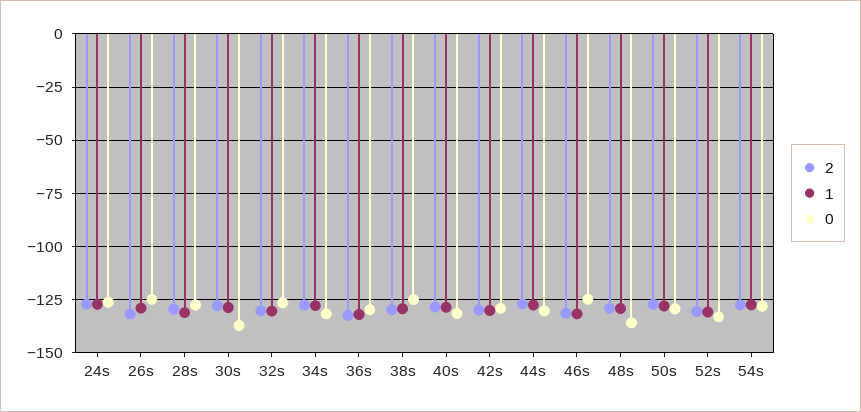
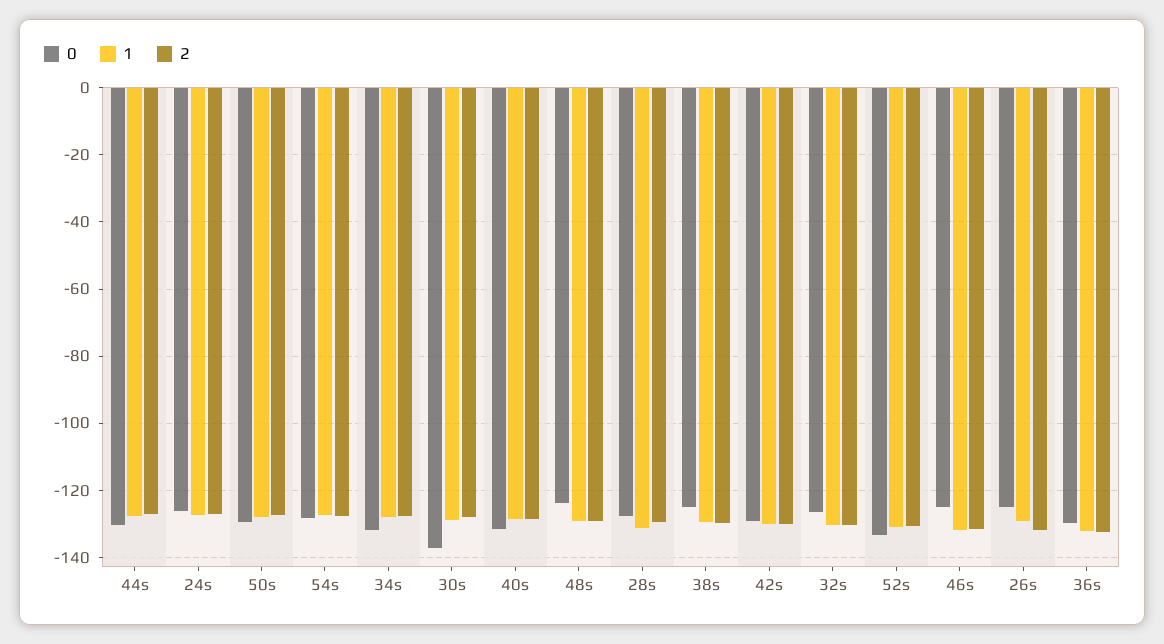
  {
    "2": {
      "24s": -128,
      "26s": -132,
      "28s": -130,
      "30s": -128,
      "32s": -130,
      "34s": -128,
      "36s": -132,
      "38s": -130,
      "40s": -128,
      "42s": -130,
      "44s": -128,
      "46s": -132,
      "48s": -130,
      "50s": -128,
      "52s": -130,
      "54s": -128
    },
    "1": {
      "24s": -128,
      "26s": -130,
      "28s": -132,
      "30s": -128,
      "32s": -130,
      "34s": -128,
      "36s": -132,
      "38s": -130,
      "40s": -128,
      "42s": -130,
      "44s": -128,
      "46s": -132,
      "48s": -130,
      "50s": -128,
      "52s": -130,
      "54s": -128
    },
    "0": {
      "24s": -126,
      "26s": -126,
      "28s": -128,
      "30s": -138,
      "32s": -126,
      "34s": -132,
      "36s": -130,
      "38s": -126,
      "40s": -132,
      "42s": -130,
      "44s": -130,
      "46s": -124,
-     "48s": -135,
+     "48s": -124,
      "50s": -130,
      "52s": -134,
      "54s": -128
    }
  }

